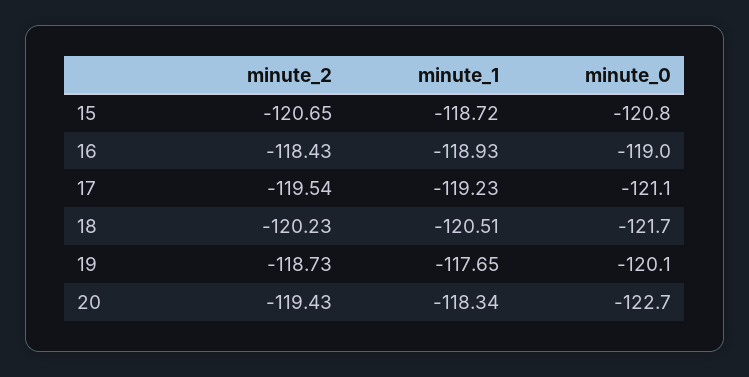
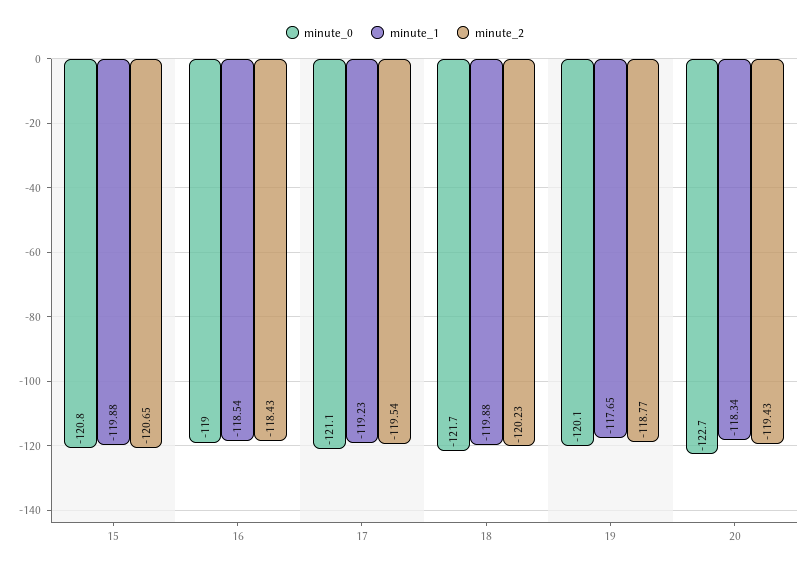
  {
    "minute_2": {
      "15": -120.65,
      "16": -118.43,
      "17": -119.54,
      "18": -120.23,
-     "19": -118.73,
+     "19": -118.77,
      "20": -119.43
    },
    "minute_1": {
-     "15": -118.72,
+     "15": -119.88,
-     "16": -118.93,
+     "16": -118.54,
      "17": -119.23,
-     "18": -120.51,
+     "18": -119.88,
      "19": -117.65,
      "20": -118.34
    },
    "minute_0": {
      "15": -120.8,
      "16": -119,
      "17": -121.1,
      "18": -121.7,
      "19": -120.1,
      "20": -122.7
    }
  }

